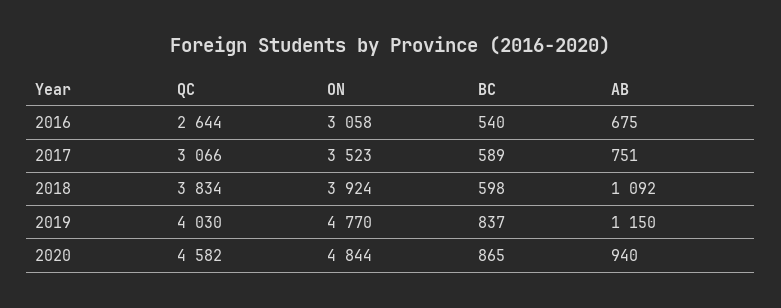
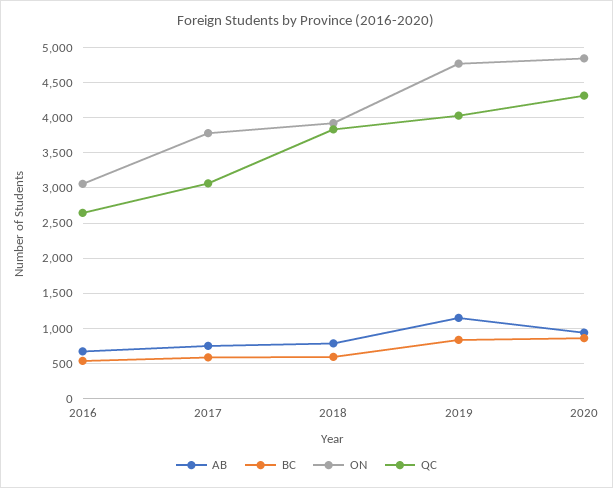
  {
    "QC": {
      "2016": 2644,
      "2017": 3066,
      "2018": 3834,
      "2019": 4030,
-     "2020": 4582
+     "2020": 4300
    },
    "ON": {
      "2016": 3058,
-     "2017": 3523,
+     "2017": 3800,
      "2018": 3924,
      "2019": 4770,
      "2020": 4844
    },
    "BC": {
      "2016": 540,
      "2017": 589,
      "2018": 598,
      "2019": 837,
      "2020": 865
    },
    "AB": {
      "2016": 675,
      "2017": 751,
-     "2018": 1092,
+     "2018": 800,
      "2019": 1150,
      "2020": 940
    }
  }

